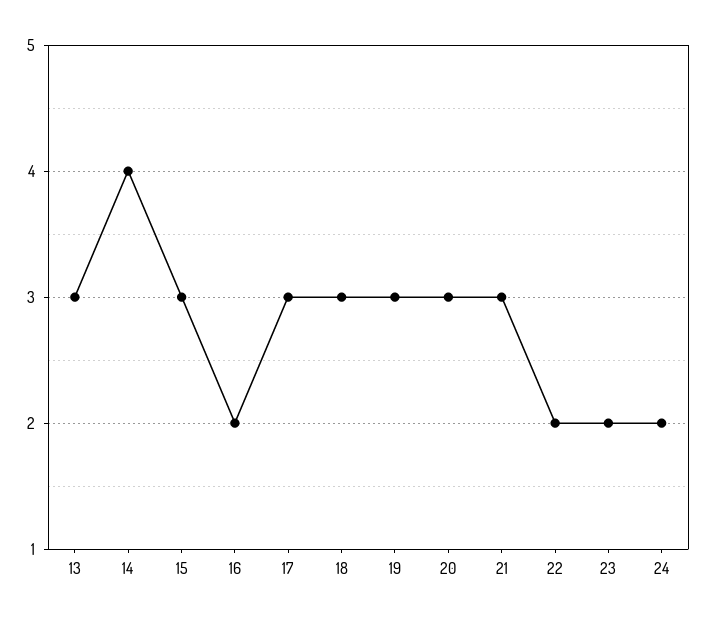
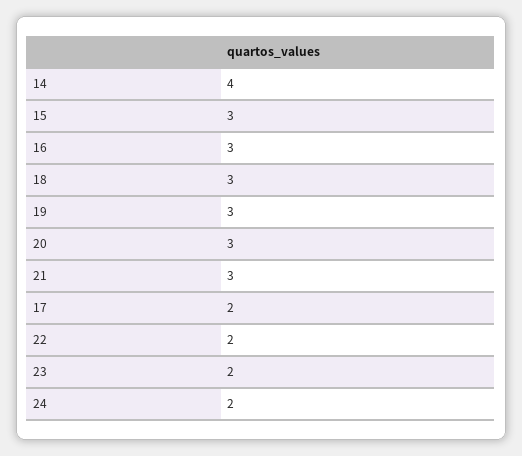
  {
-   "13": 3,
    "14": 4,
    "15": 3,
-   "16": 2,
+   "16": 3,
-   "17": 3,
+   "17": 2,
    "18": 3,
    "19": 3,
    "20": 3,
    "21": 3,
    "22": 2,
    "23": 2,
    "24": 2
  }

